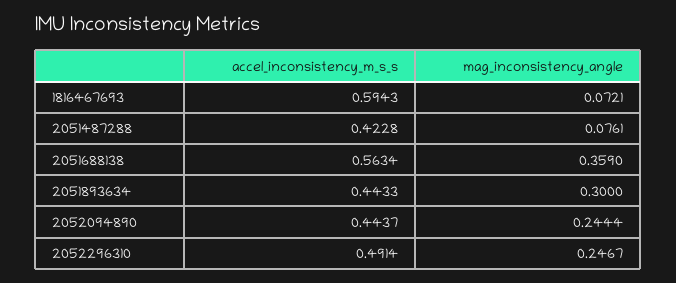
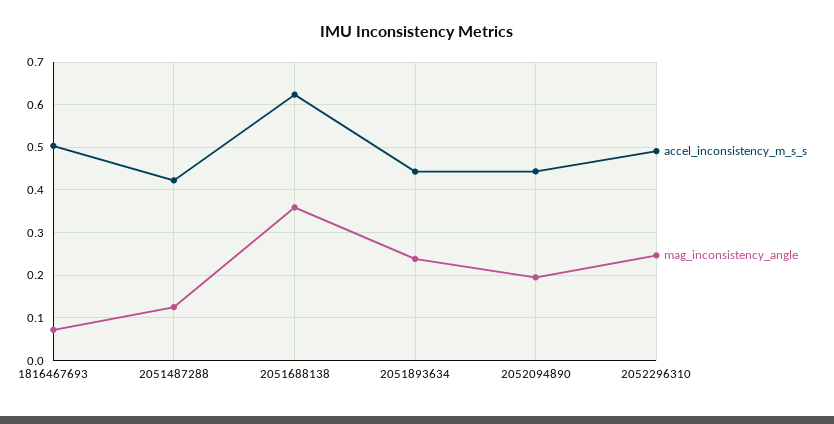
  {
    "accel_inconsistency_m_s_s": {
-     "1816467693": 0.5943,
+     "1816467693": 0.5,
      "2051487288": 0.4228,
-     "2051688138": 0.5634,
+     "2051688138": 0.62,
      "2051893634": 0.4433,
      "2052094890": 0.4437,
      "2052296310": 0.4914
    },
    "mag_inconsistency_angle": {
      "1816467693": 0.0721,
-     "2051487288": 0.0761,
+     "2051487288": 0.12,
      "2051688138": 0.359,
-     "2051893634": 0.3,
+     "2051893634": 0.24,
-     "2052094890": 0.2444,
+     "2052094890": 0.2,
      "2052296310": 0.2467
    }
  }

